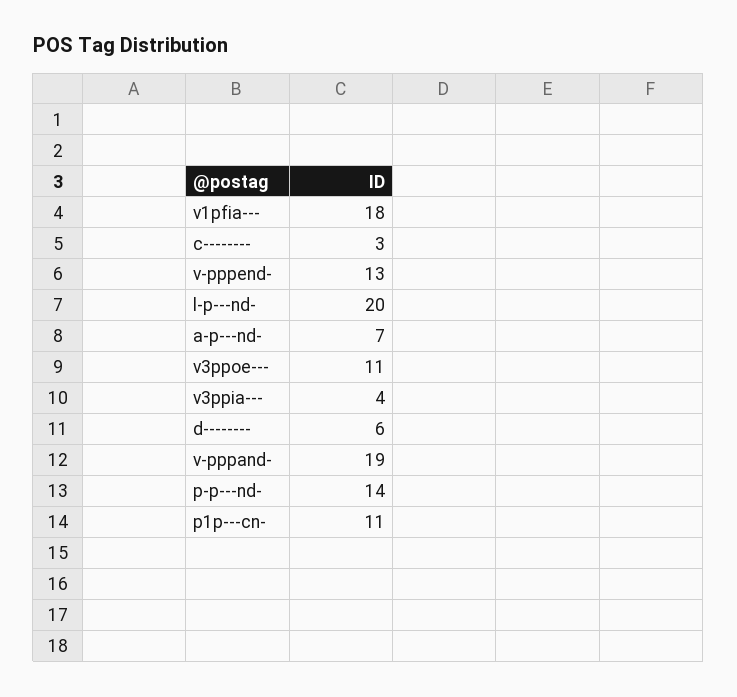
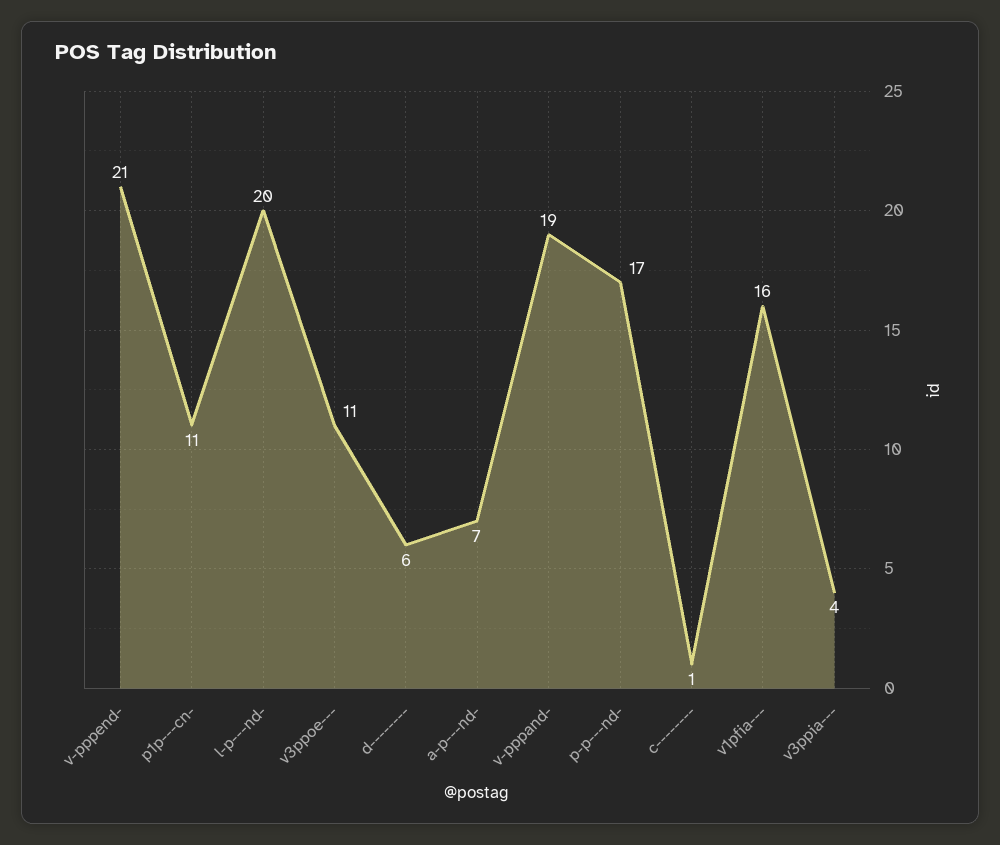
  {
-   "v1pfia---": 18,
+   "v1pfia---": 16,
-   "c--------": 3,
+   "c--------": 1,
-   "v-pppend-": 13,
+   "v-pppend-": 21,
    "l-p---nd-": 20,
    "a-p---nd-": 7,
    "v3ppoe---": 11,
    "v3ppia---": 4,
    "d--------": 6,
    "v-pppand-": 19,
-   "p-p---nd-": 14,
+   "p-p---nd-": 17,
    "p1p---cn-": 11
  }

